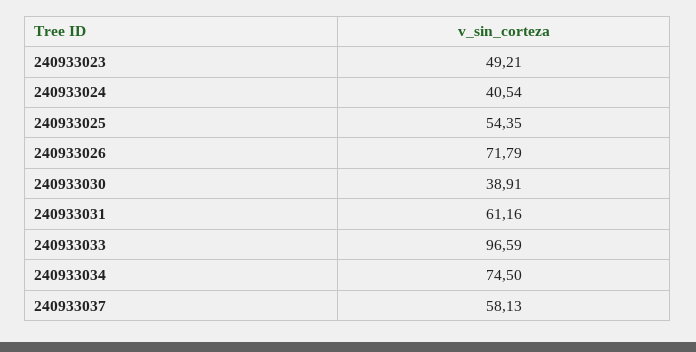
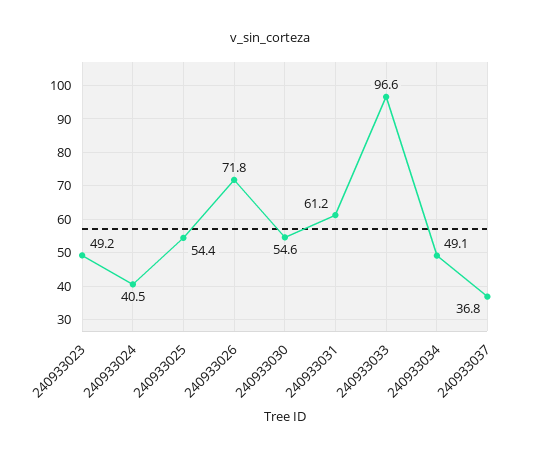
  {
    "240933023": 49.21,
    "240933024": 40.54,
    "240933025": 54.35,
    "240933026": 71.79,
-   "240933030": 38.91,
+   "240933030": 54.6,
    "240933031": 61.16,
    "240933033": 96.59,
-   "240933034": 74.5,
+   "240933034": 49.1,
-   "240933037": 58.13
+   "240933037": 36.8
  }

